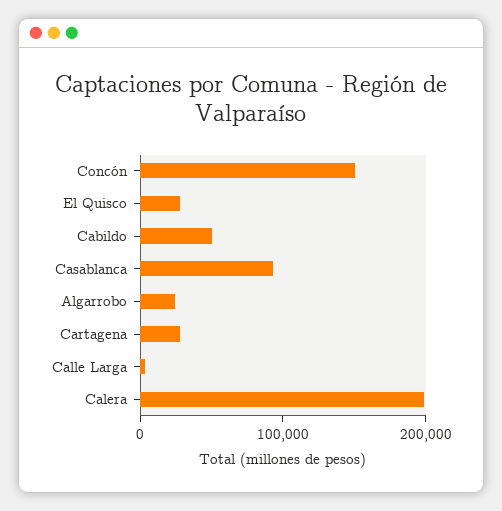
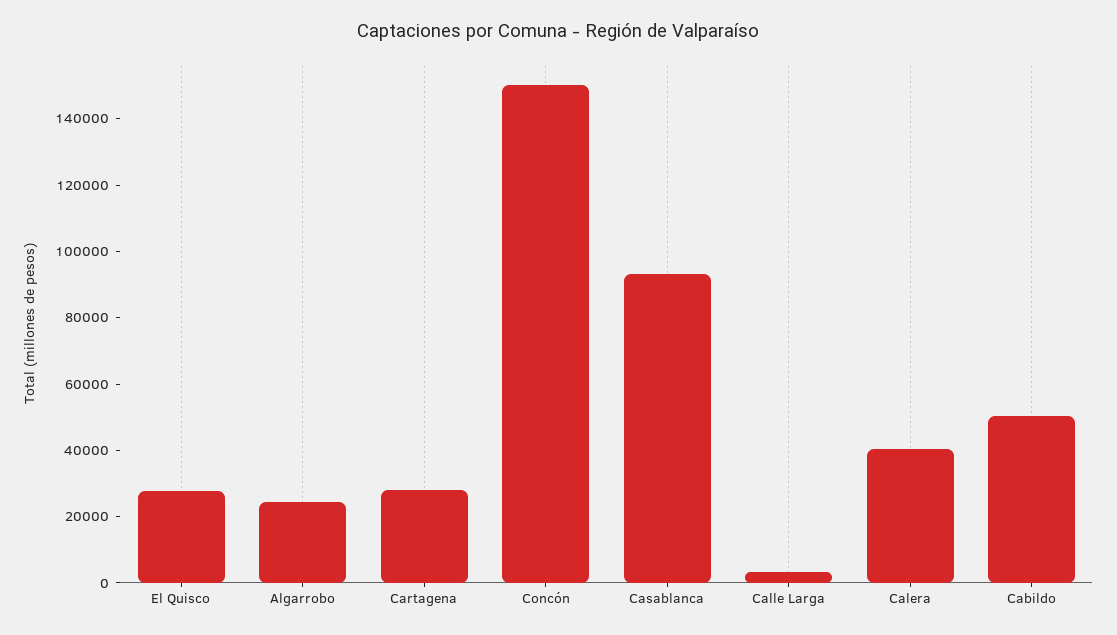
  {
    "Concón": 150000,
    "El Quisco": 30000,
    "Cabildo": 50000,
    "Casablanca": 95000,
    "Algarrobo": 25000,
    "Cartagena": 30000,
    "Calle Larga": 5000,
-   "Calera": 200000
+   "Calera": 40000
  }

